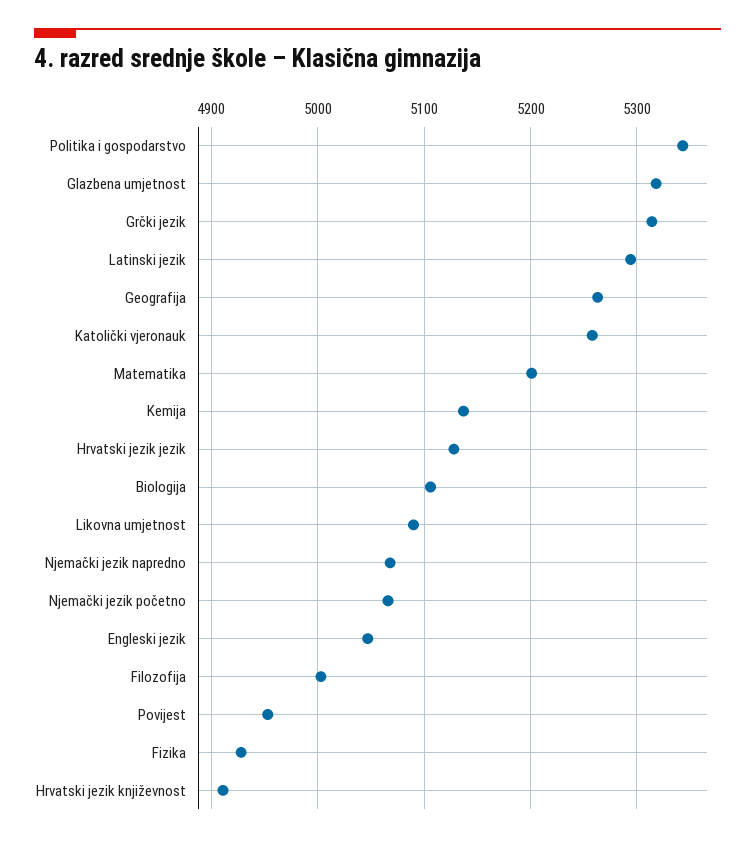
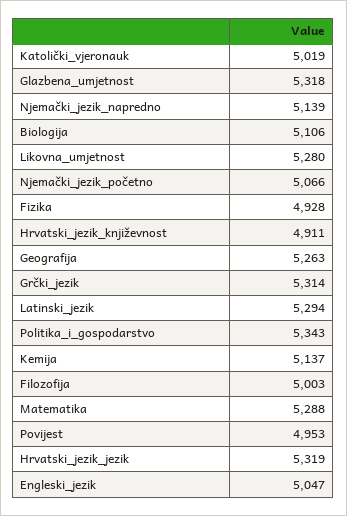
  {
    "Politika i gospodarstvo": 5343,
    "Glazbena umjetnost": 5318,
    "Grčki jezik": 5314,
    "Latinski jezik": 5294,
    "Geografija": 5263,
-   "Katolički vjeronauk": 5260,
+   "Katolički vjeronauk": 5019,
-   "Matematika": 5200,
+   "Matematika": 5288,
    "Kemija": 5137,
-   "Hrvatski jezik jezik": 5130,
+   "Hrvatski jezik jezik": 5319,
    "Biologija": 5106,
-   "Likovna umjetnost": 5090,
+   "Likovna umjetnost": 5280,
-   "Njemački jezik napredno": 5070,
+   "Njemački jezik napredno": 5139,
    "Njemački jezik početno": 5066,
    "Engleski jezik": 5047,
    "Filozofija": 5003,
    "Povijest": 4953,
    "Fizika": 4928,
    "Hrvatski jezik književnost": 4911
  }

